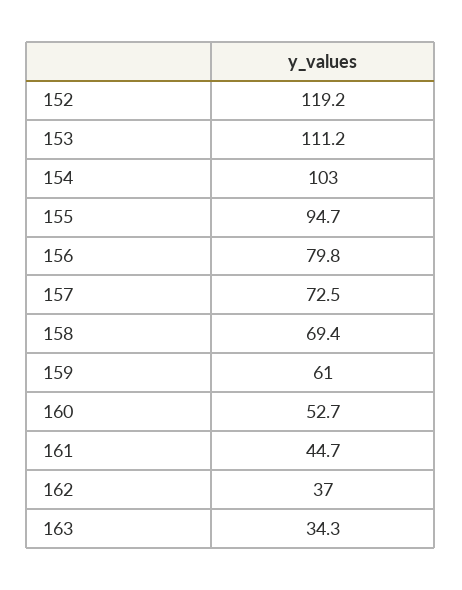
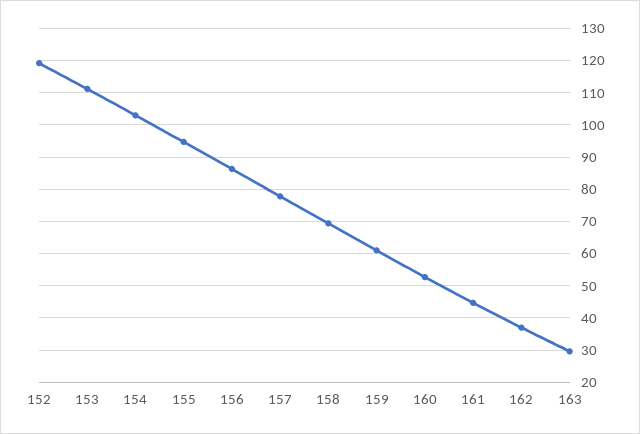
  {
    "152": 119.2,
    "153": 111.2,
    "154": 103,
    "155": 94.7,
-   "156": 79.8,
+   "156": 86,
-   "157": 72.5,
+   "157": 78,
    "158": 69.4,
    "159": 61,
    "160": 52.7,
    "161": 44.7,
    "162": 37,
-   "163": 34.3
+   "163": 30
  }

